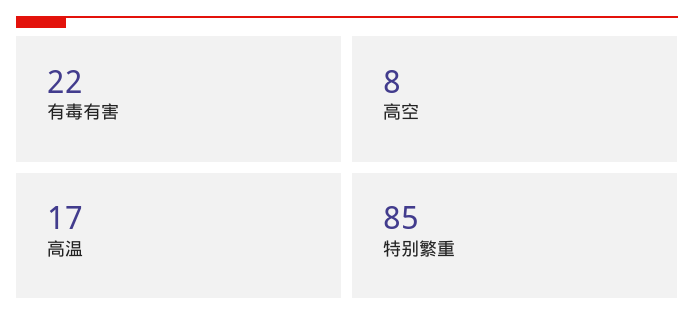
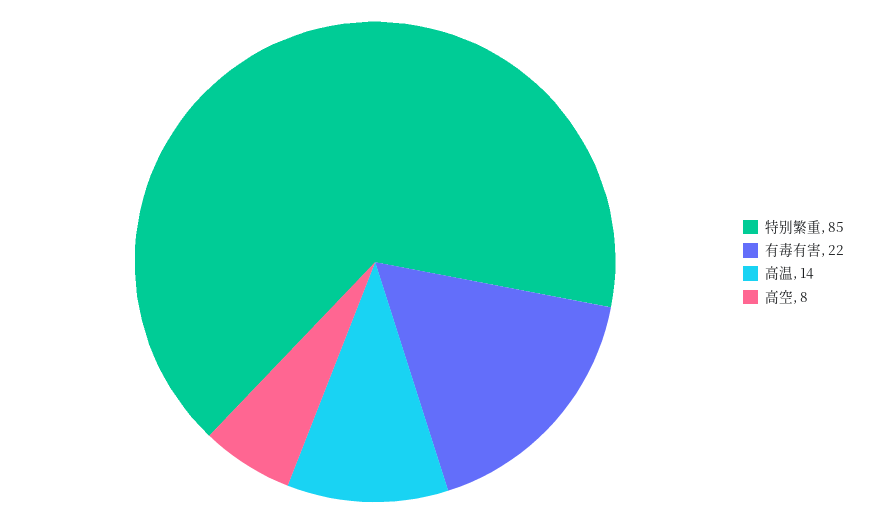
  {
    "有毒有害": 22,
    "高空": 8,
-   "高温": 17,
+   "高温": 14,
    "特别繁重": 85
  }

